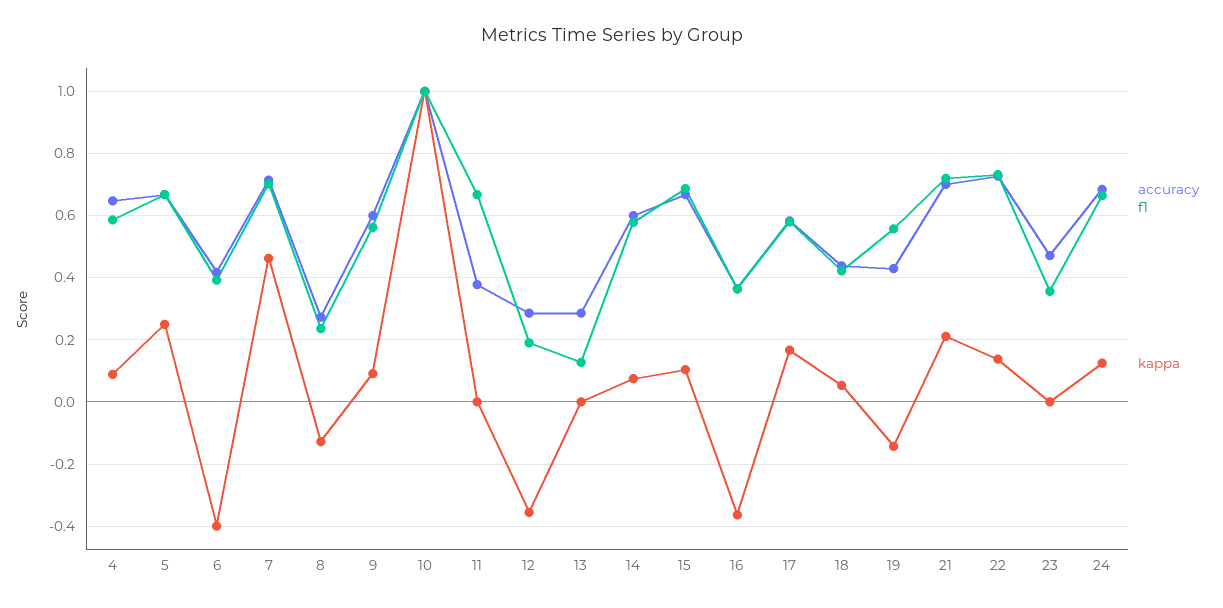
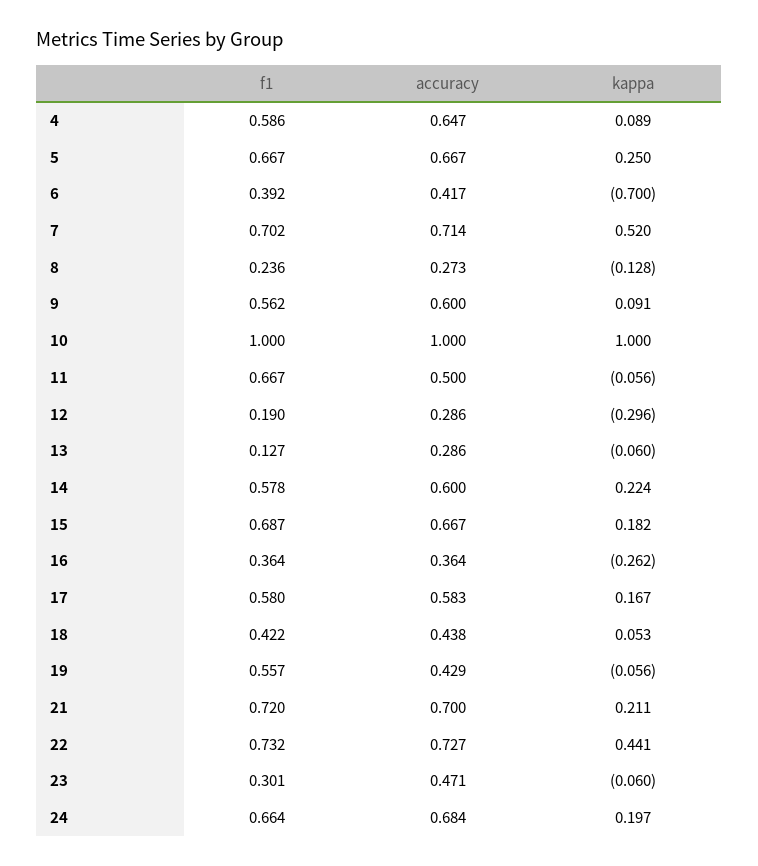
  {
    "accuracy": {
      "4": 0.647,
      "5": 0.667,
      "6": 0.417,
      "7": 0.714,
      "8": 0.273,
      "9": 0.6,
      "10": 1,
-     "11": 0.38,
+     "11": 0.5,
      "12": 0.286,
      "13": 0.286,
      "14": 0.6,
      "15": 0.667,
      "16": 0.364,
      "17": 0.583,
      "18": 0.438,
      "19": 0.429,
      "21": 0.7,
      "22": 0.727,
      "23": 0.471,
      "24": 0.684
    },
    "f1": {
      "4": 0.586,
      "5": 0.667,
      "6": 0.392,
      "7": 0.702,
      "8": 0.236,
      "9": 0.562,
      "10": 1,
      "11": 0.667,
      "12": 0.19,
      "13": 0.127,
      "14": 0.578,
      "15": 0.687,
      "16": 0.364,
      "17": 0.58,
      "18": 0.422,
      "19": 0.557,
      "21": 0.72,
      "22": 0.732,
-     "23": 0.36,
+     "23": 0.301,
      "24": 0.664
    },
    "kappa": {
      "4": 0.089,
      "5": 0.25,
-     "6": -0.4,
+     "6": -0.7,
-     "7": 0.46,
+     "7": 0.52,
      "8": -0.128,
      "9": 0.091,
      "10": 1,
-     "11": 0,
+     "11": -0.056,
-     "12": -0.36,
+     "12": -0.296,
-     "13": 0,
+     "13": -0.06,
-     "14": 0.08,
+     "14": 0.224,
-     "15": 0.1,
+     "15": 0.182,
-     "16": -0.36,
+     "16": -0.262,
      "17": 0.167,
      "18": 0.053,
-     "19": -0.14,
+     "19": -0.056,
      "21": 0.211,
-     "22": 0.14,
+     "22": 0.441,
-     "23": 0,
+     "23": -0.06,
-     "24": 0.12
+     "24": 0.197
    }
  }

